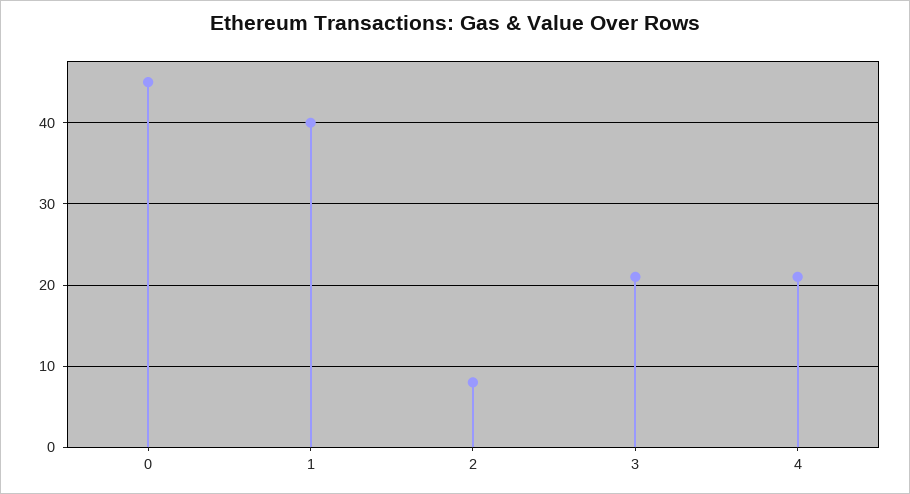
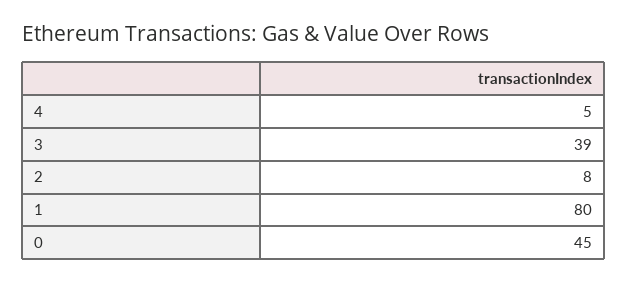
  {
    "0": 45,
-   "1": 40,
+   "1": 80,
    "2": 8,
-   "3": 21,
+   "3": 39,
-   "4": 21
+   "4": 5
  }

